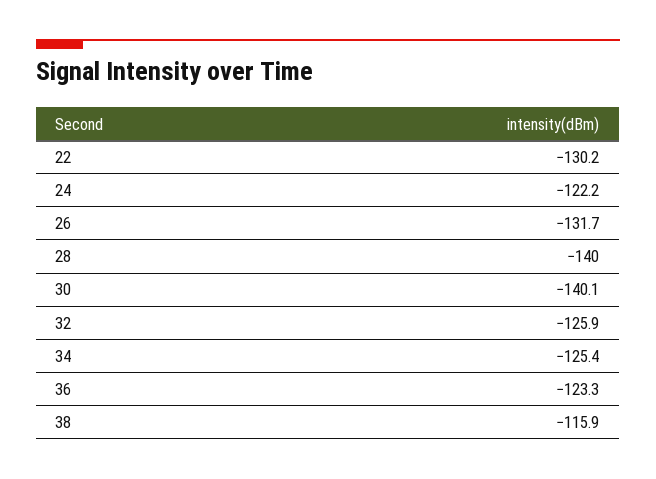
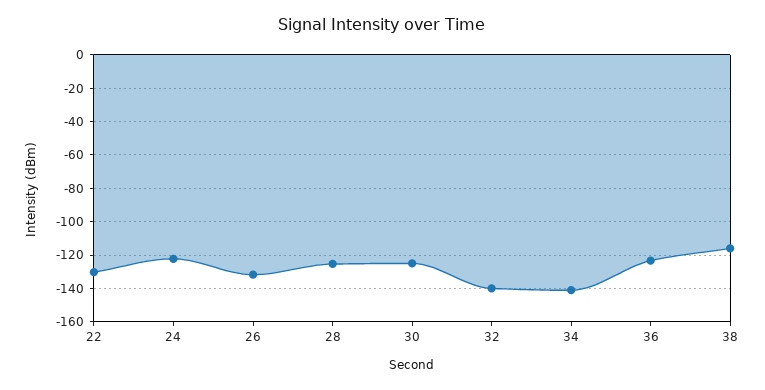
  {
    "22": -130.2,
    "24": -122.2,
    "26": -131.7,
-   "28": -140,
+   "28": -125,
-   "30": -140.1,
+   "30": -125,
-   "32": -125.9,
+   "32": -140,
-   "34": -125.4,
+   "34": -140,
    "36": -123.3,
    "38": -115.9
  }

